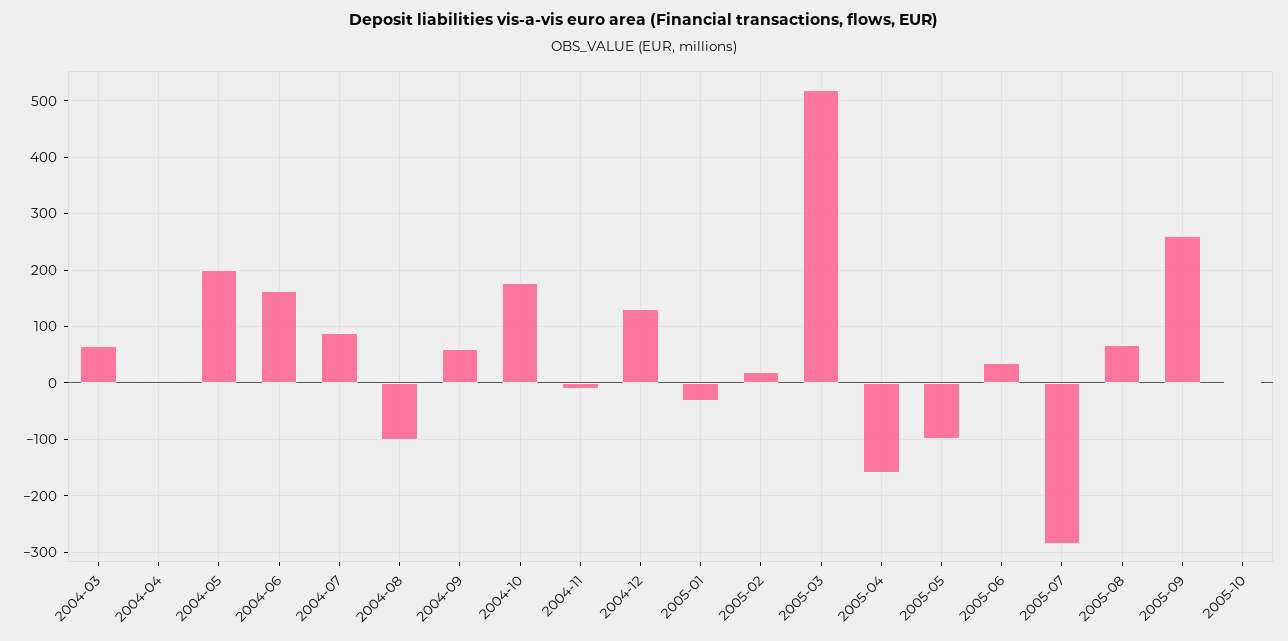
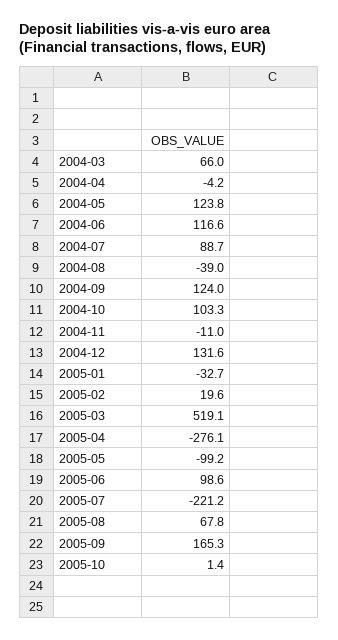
  {
    "2004-03": 66,
    "2004-04": -4.2,
-   "2004-05": 200,
+   "2004-05": 123.8,
-   "2004-06": 160,
+   "2004-06": 116.6,
    "2004-07": 88.7,
-   "2004-08": -100,
+   "2004-08": -39,
-   "2004-09": 60,
+   "2004-09": 124,
-   "2004-10": 180,
+   "2004-10": 103.3,
    "2004-11": -11,
    "2004-12": 131.6,
    "2005-01": -32.7,
    "2005-02": 19.6,
    "2005-03": 519.1,
-   "2005-04": -160,
+   "2005-04": -276.1,
    "2005-05": -99.2,
-   "2005-06": 40,
+   "2005-06": 98.6,
-   "2005-07": -280,
+   "2005-07": -221.2,
    "2005-08": 67.8,
-   "2005-09": 260,
+   "2005-09": 165.3,
    "2005-10": 1.4
  }

